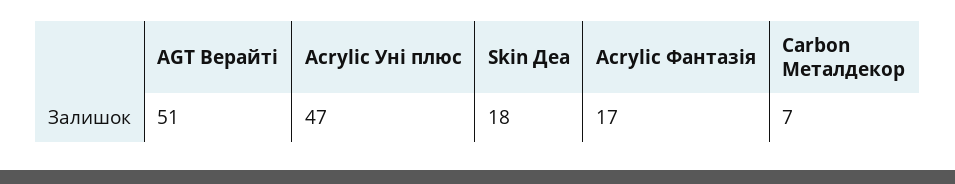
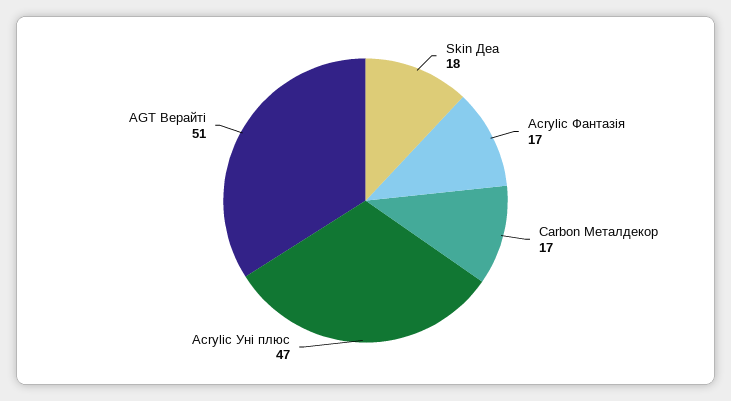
  {
    "AGT Верайті": 51,
    "Acrylic Уні плюс": 47,
    "Skin Деа": 18,
    "Acrylic Фантазія": 17,
-   "Carbon Металдекор": 7
+   "Carbon Металдекор": 17
  }

